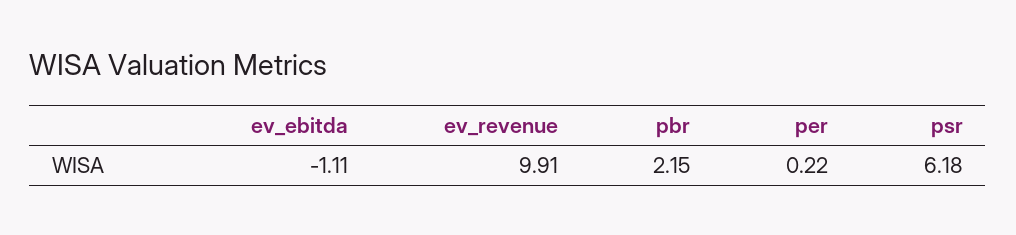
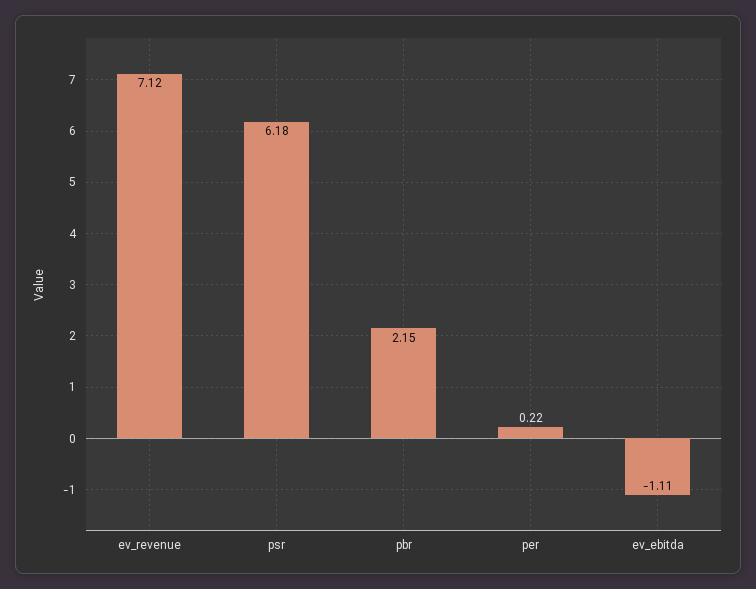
  {
    "ev_ebitda": -1.11,
-   "ev_revenue": 9.91,
+   "ev_revenue": 7.12,
    "pbr": 2.15,
    "per": 0.22,
    "psr": 6.18
  }

